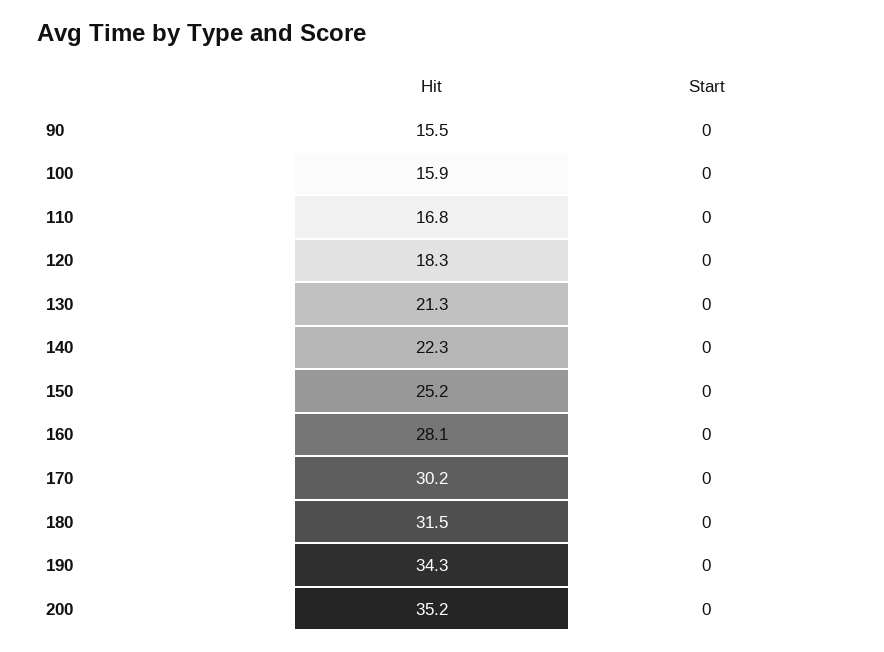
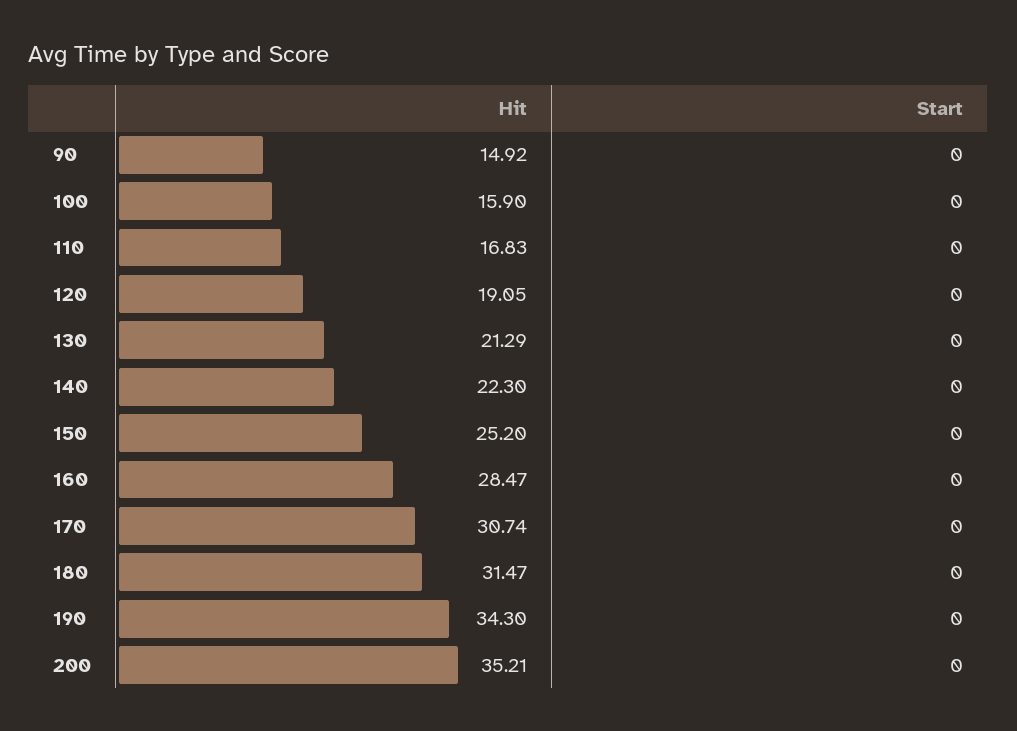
  {
    "Hit": {
-     "90": 15.5,
+     "90": 14.92,
      "100": 15.9,
      "110": 16.83,
-     "120": 18.3,
+     "120": 19.05,
      "130": 21.29,
      "140": 22.3,
      "150": 25.2,
-     "160": 28.1,
+     "160": 28.47,
-     "170": 30.2,
+     "170": 30.74,
      "180": 31.47,
      "190": 34.3,
      "200": 35.21
    },
    "Start": {
      "90": 0,
      "100": 0,
      "110": 0,
      "120": 0,
      "130": 0,
      "140": 0,
      "150": 0,
      "160": 0,
      "170": 0,
      "180": 0,
      "190": 0,
      "200": 0
    }
  }

